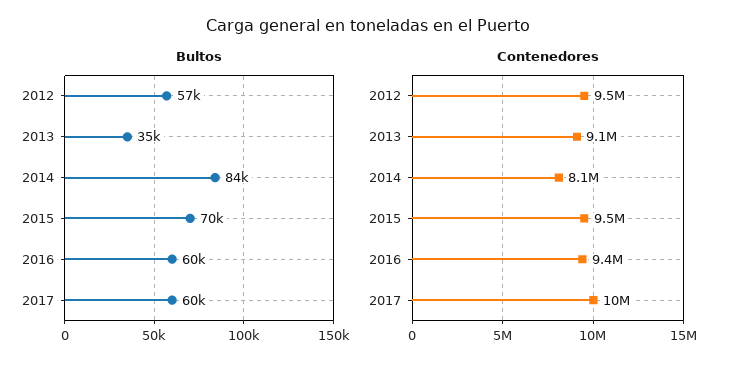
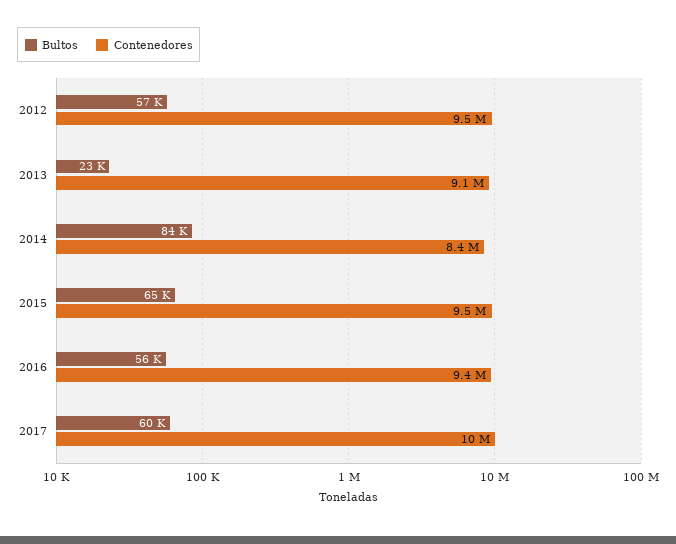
  {
    "Bultos": {
      "2012": 57000,
-     "2013": 35000,
+     "2013": 23000,
      "2014": 84000,
-     "2015": 70000,
+     "2015": 65000,
-     "2016": 60000,
+     "2016": 56000,
      "2017": 60000
    },
    "Contenedores": {
      "2012": 9500000,
      "2013": 9100000,
-     "2014": 8100000,
+     "2014": 8400000,
      "2015": 9500000,
      "2016": 9400000,
      "2017": 10000000
    }
  }

